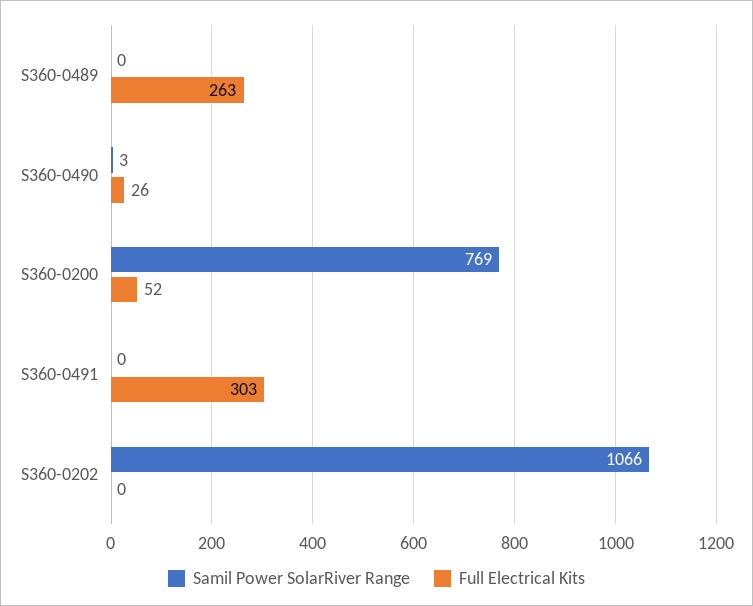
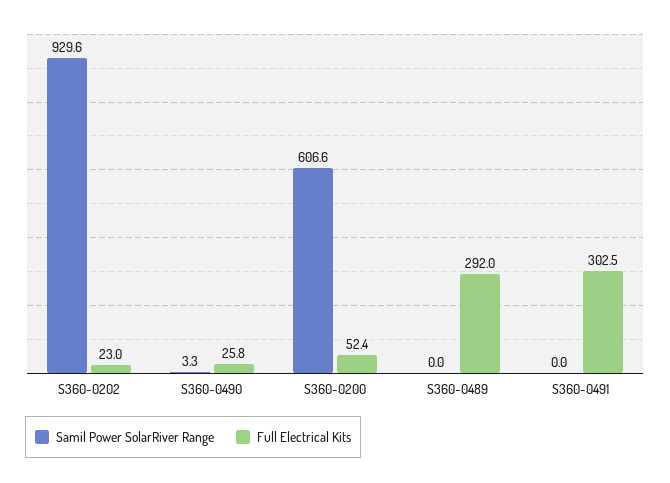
  {
    "Samil Power SolarRiver Range": {
      "S360-0489": 0,
      "S360-0490": 3.3,
-     "S360-0200": 769,
+     "S360-0200": 606.6,
      "S360-0491": 0,
-     "S360-0202": 1066
+     "S360-0202": 929.6
    },
    "Full Electrical Kits": {
-     "S360-0489": 263,
+     "S360-0489": 292,
      "S360-0490": 25.8,
      "S360-0200": 52.4,
      "S360-0491": 302.5,
-     "S360-0202": 0
+     "S360-0202": 23
    }
  }

